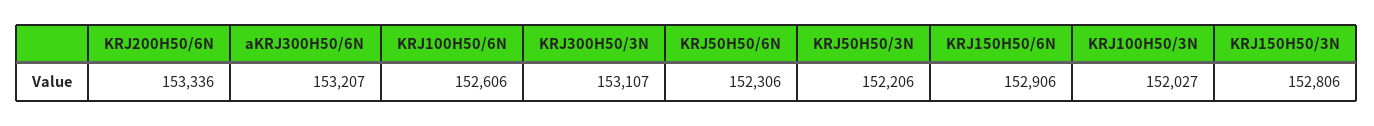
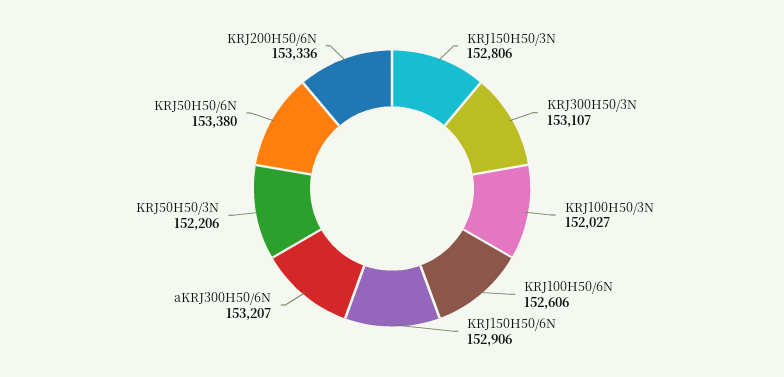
  {
    "KRJ200H50/6N": 153336,
    "aKRJ300H50/6N": 153207,
    "KRJ100H50/6N": 152606,
    "KRJ300H50/3N": 153107,
-   "KRJ50H50/6N": 152306,
+   "KRJ50H50/6N": 153380,
    "KRJ50H50/3N": 152206,
    "KRJ150H50/6N": 152906,
    "KRJ100H50/3N": 152027,
    "KRJ150H50/3N": 152806
  }

